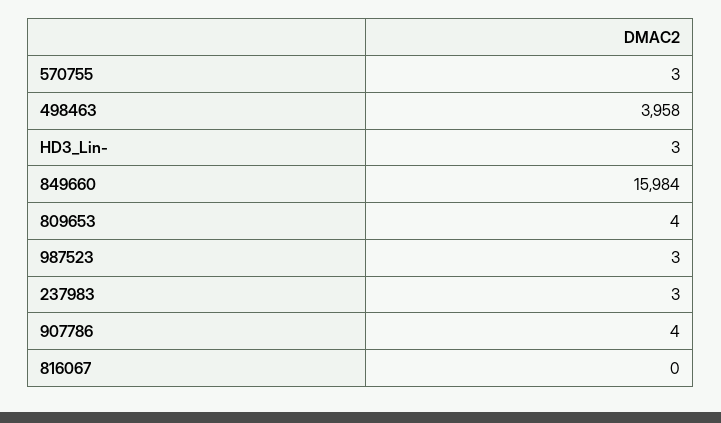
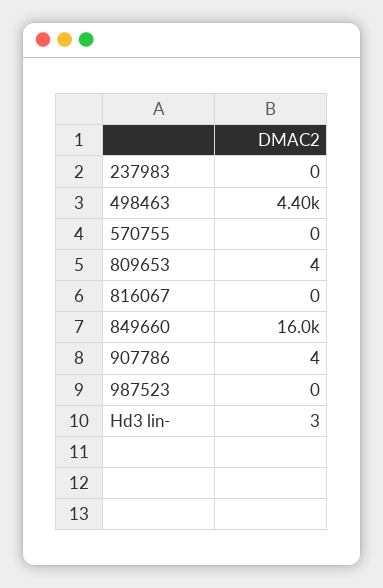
  {
-   "570755": 3,
+   "570755": 0,
-   "498463": 3958,
+   "498463": 4400,
    "HD3_Lin-": 3,
    "849660": 15984,
    "809653": 4,
-   "987523": 3,
+   "987523": 0,
-   "237983": 3,
+   "237983": 0,
    "907786": 4,
    "816067": 0
  }

